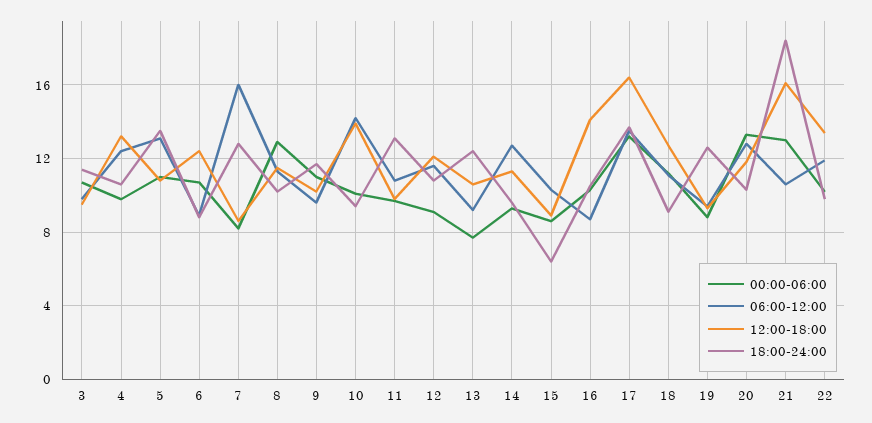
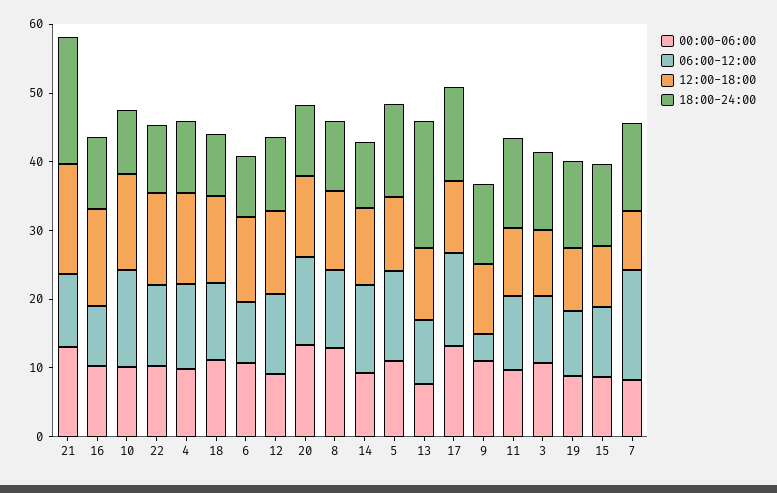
  {
    "00:00-06:00": {
      "3": 10.5,
      "4": 10,
      "5": 11,
      "6": 10.5,
      "7": 8,
      "8": 13,
      "9": 11,
      "10": 10,
      "11": 9.5,
      "12": 9,
      "13": 7.5,
      "14": 9.5,
      "15": 8.5,
      "16": 10.5,
      "17": 13,
      "18": 11,
      "19": 9,
      "20": 13.5,
      "21": 13,
      "22": 10
    },
    "06:00-12:00": {
      "3": 10,
      "4": 12.5,
      "5": 13,
      "6": 9,
      "7": 16,
      "8": 11.5,
-     "9": 9.5,
+     "9": 4,
      "10": 14,
      "11": 11,
      "12": 11.5,
      "13": 9,
      "14": 12.5,
      "15": 10.5,
      "16": 8.5,
      "17": 13.5,
      "18": 11,
      "19": 9.5,
      "20": 13,
      "21": 10.5,
      "22": 12
    },
    "12:00-18:00": {
      "3": 9.5,
      "4": 13,
      "5": 11,
      "6": 12.5,
      "7": 8.5,
      "8": 11.5,
      "9": 10,
      "10": 14,
      "11": 10,
      "12": 12,
      "13": 10.5,
      "14": 11.5,
      "15": 9,
      "16": 14,
-     "17": 16.5,
+     "17": 10,
      "18": 12.5,
      "19": 9.5,
      "20": 12,
      "21": 16,
      "22": 13.5
    },
    "18:00-24:00": {
      "3": 11.5,
      "4": 10.5,
      "5": 13.5,
      "6": 9,
      "7": 13,
      "8": 10,
      "9": 11.5,
      "10": 9.5,
      "11": 13,
      "12": 11,
-     "13": 12.5,
+     "13": 18,
      "14": 9.5,
-     "15": 6.5,
+     "15": 12,
      "16": 10.5,
      "17": 13.5,
      "18": 9,
      "19": 12.5,
      "20": 10.5,
      "21": 18.5,
      "22": 10
    }
  }

